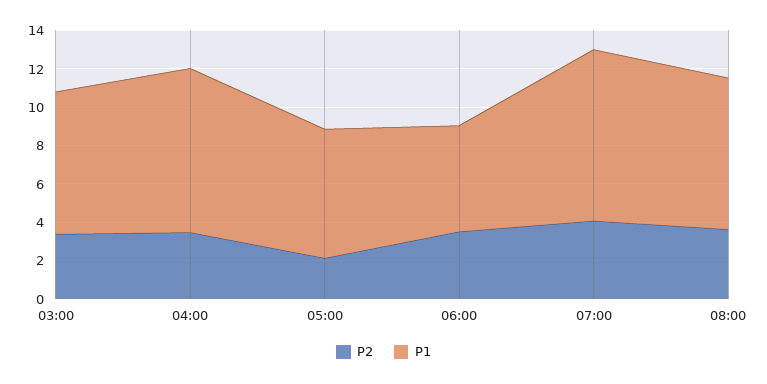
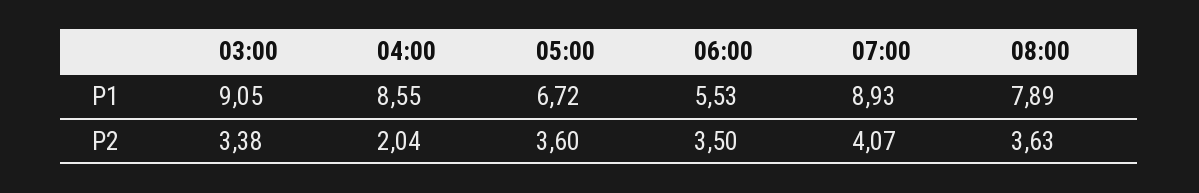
  {
    "P2": {
      "03:00": 3.38,
-     "04:00": 3.5,
+     "04:00": 2.04,
-     "05:00": 2,
+     "05:00": 3.6,
      "06:00": 3.5,
      "07:00": 4.07,
      "08:00": 3.63
    },
    "P1": {
-     "03:00": 7.5,
+     "03:00": 9.05,
      "04:00": 8.55,
      "05:00": 6.72,
      "06:00": 5.53,
      "07:00": 8.93,
      "08:00": 7.89
    }
  }

